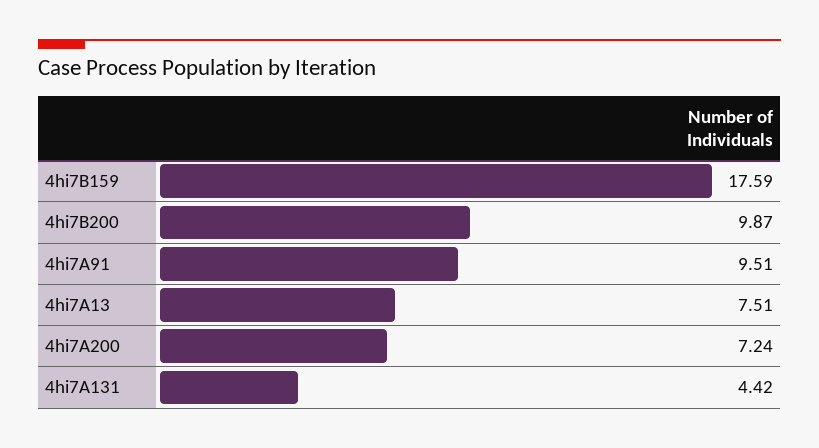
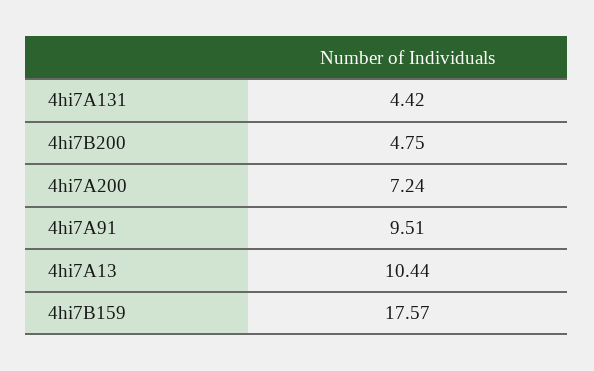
  {
-   "4hi7B159": 17.59,
+   "4hi7B159": 17.57,
-   "4hi7B200": 9.87,
+   "4hi7B200": 4.75,
    "4hi7A91": 9.51,
-   "4hi7A13": 7.51,
+   "4hi7A13": 10.44,
    "4hi7A200": 7.24,
    "4hi7A131": 4.42
  }

